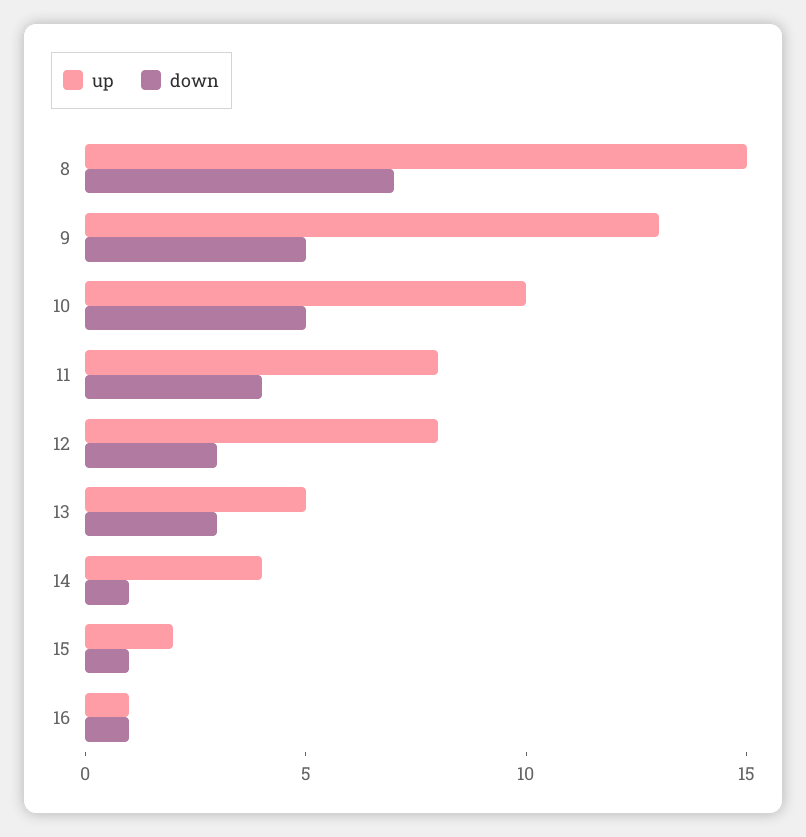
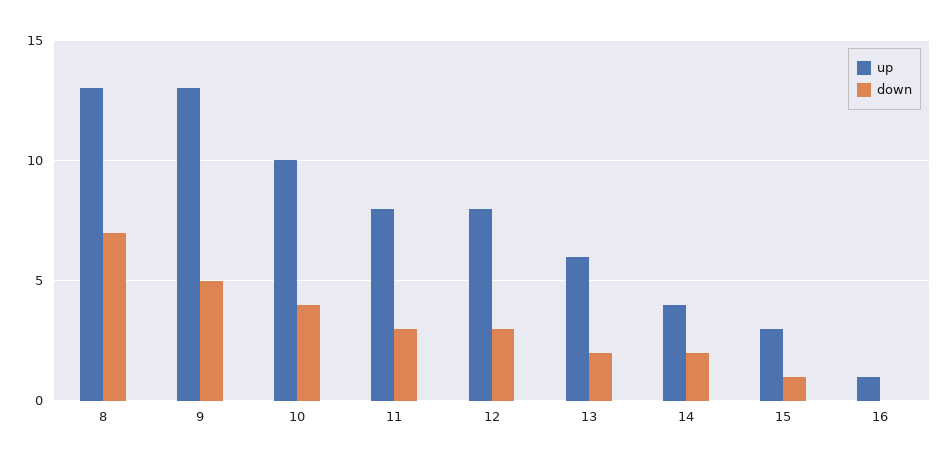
  {
    "up": {
-     "8": 15,
+     "8": 13,
      "9": 13,
      "10": 10,
      "11": 8,
      "12": 8,
-     "13": 5,
+     "13": 6,
      "14": 4,
-     "15": 2,
+     "15": 3,
      "16": 1
    },
    "down": {
      "8": 7,
      "9": 5,
-     "10": 5,
+     "10": 4,
-     "11": 4,
+     "11": 3,
      "12": 3,
-     "13": 3,
+     "13": 2,
-     "14": 1,
+     "14": 2,
      "15": 1,
-     "16": 1
+     "16": 0
    }
  }

